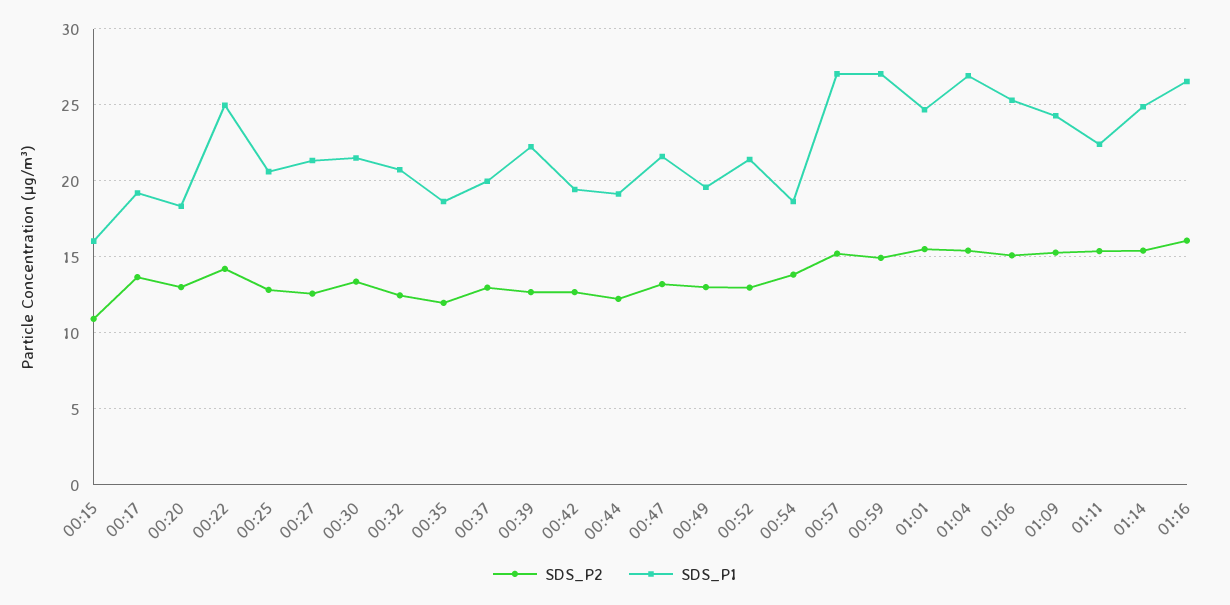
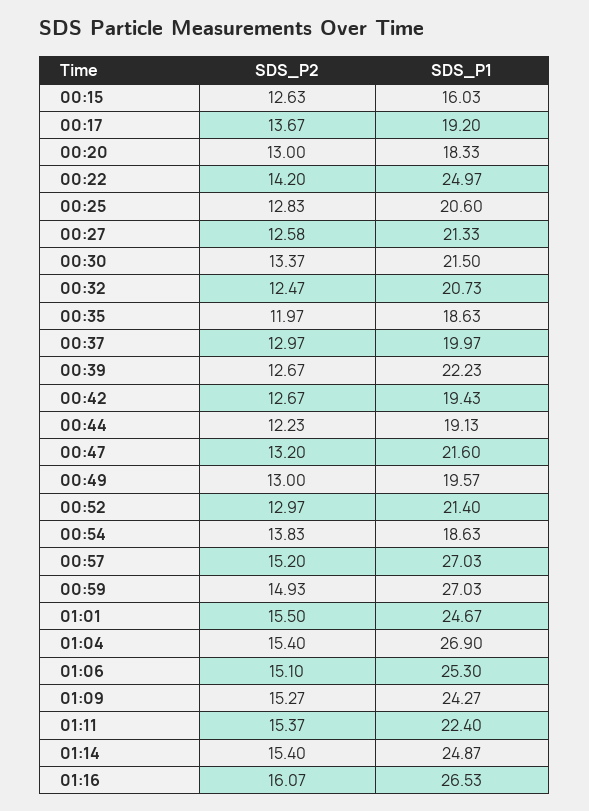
  {
    "SDS_P2": {
-     "00:15": 11,
+     "00:15": 12.63,
      "00:17": 13.67,
      "00:20": 13,
      "00:22": 14.2,
      "00:25": 12.83,
      "00:27": 12.58,
      "00:30": 13.37,
      "00:32": 12.47,
      "00:35": 11.97,
      "00:37": 12.97,
      "00:39": 12.67,
      "00:42": 12.67,
      "00:44": 12.23,
      "00:47": 13.2,
      "00:49": 13,
      "00:52": 12.97,
      "00:54": 13.83,
      "00:57": 15.2,
      "00:59": 14.93,
      "01:01": 15.5,
      "01:04": 15.4,
      "01:06": 15.1,
      "01:09": 15.27,
      "01:11": 15.37,
      "01:14": 15.4,
      "01:16": 16.07
    },
    "SDS_P1": {
      "00:15": 16.03,
      "00:17": 19.2,
      "00:20": 18.33,
      "00:22": 24.97,
      "00:25": 20.6,
      "00:27": 21.33,
      "00:30": 21.5,
      "00:32": 20.73,
      "00:35": 18.63,
      "00:37": 19.97,
      "00:39": 22.23,
      "00:42": 19.43,
      "00:44": 19.13,
      "00:47": 21.6,
      "00:49": 19.57,
      "00:52": 21.4,
      "00:54": 18.63,
      "00:57": 27.03,
      "00:59": 27.03,
      "01:01": 24.67,
      "01:04": 26.9,
      "01:06": 25.3,
      "01:09": 24.27,
      "01:11": 22.4,
      "01:14": 24.87,
      "01:16": 26.53
    }
  }

